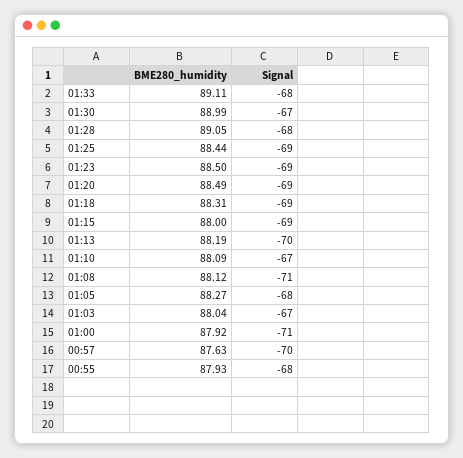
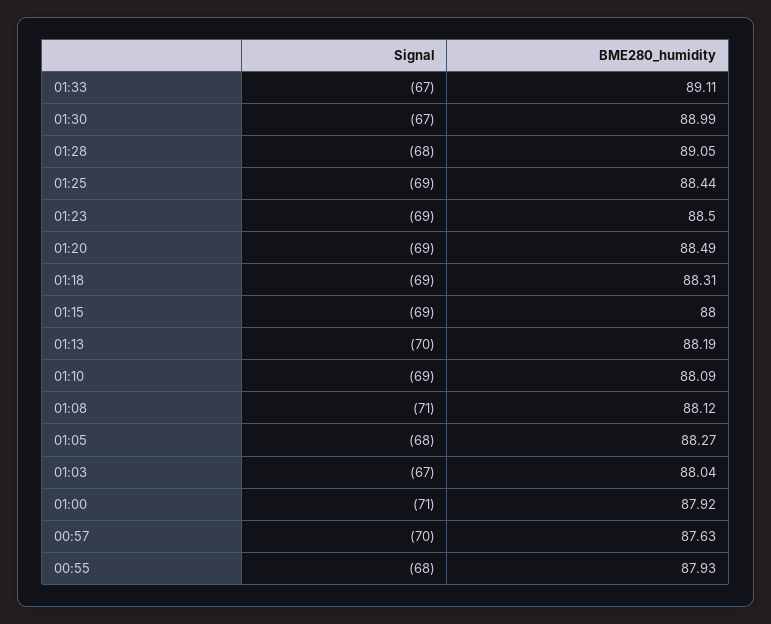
  {
    "BME280_humidity": {
      "01:33": 89.11,
      "01:30": 88.99,
      "01:28": 89.05,
      "01:25": 88.44,
      "01:23": 88.5,
      "01:20": 88.49,
      "01:18": 88.31,
      "01:15": 88,
      "01:13": 88.19,
      "01:10": 88.09,
      "01:08": 88.12,
      "01:05": 88.27,
      "01:03": 88.04,
      "01:00": 87.92,
      "00:57": 87.63,
      "00:55": 87.93
    },
    "Signal": {
-     "01:33": -68,
+     "01:33": -67,
      "01:30": -67,
      "01:28": -68,
      "01:25": -69,
      "01:23": -69,
      "01:20": -69,
      "01:18": -69,
      "01:15": -69,
      "01:13": -70,
-     "01:10": -67,
+     "01:10": -69,
      "01:08": -71,
      "01:05": -68,
      "01:03": -67,
      "01:00": -71,
      "00:57": -70,
      "00:55": -68
    }
  }

